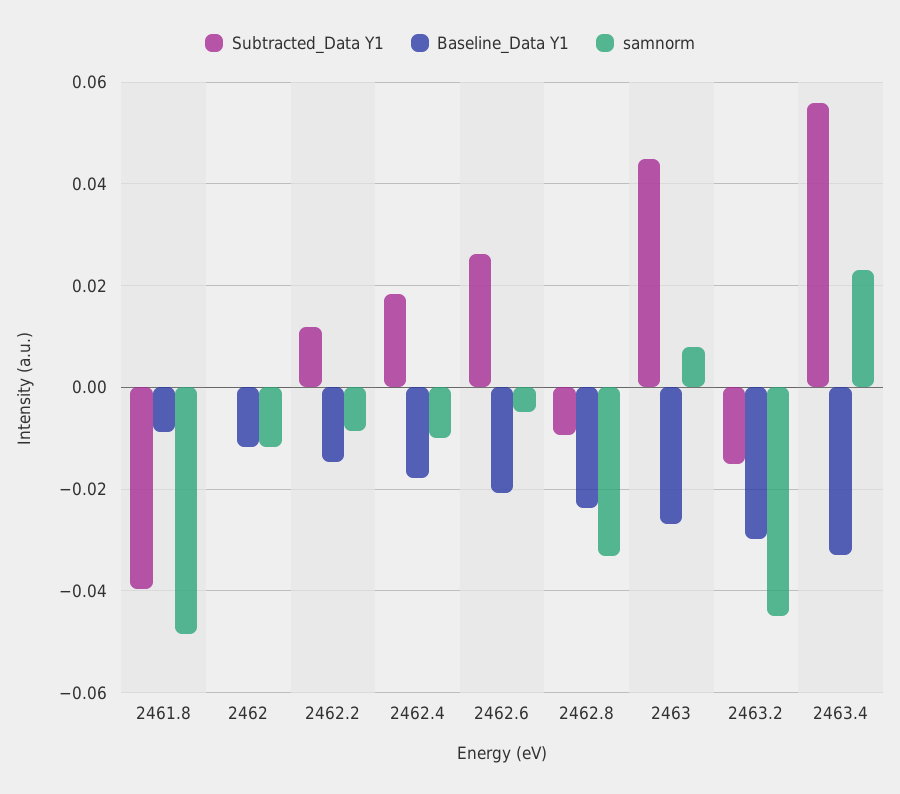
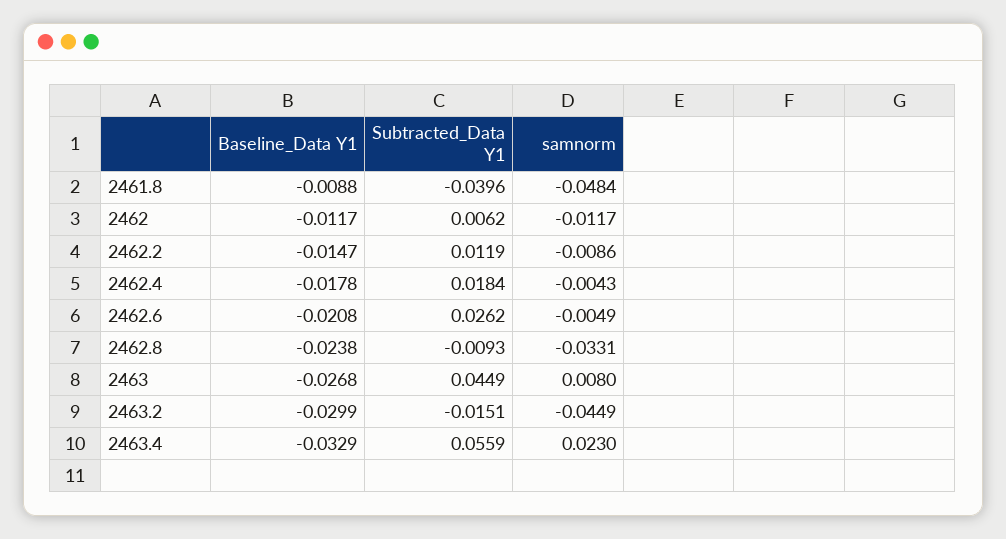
  {
    "Subtracted_Data Y1": {
      "2461.8": -0.0396,
-     "2462": 0,
+     "2462": 0.0062,
      "2462.2": 0.0119,
      "2462.4": 0.0184,
      "2462.6": 0.0262,
      "2462.8": -0.0093,
      "2463": 0.0449,
      "2463.2": -0.0151,
      "2463.4": 0.0559
    },
    "Baseline_Data Y1": {
      "2461.8": -0.0088,
      "2462": -0.0117,
      "2462.2": -0.0147,
      "2462.4": -0.0178,
      "2462.6": -0.0208,
      "2462.8": -0.0238,
      "2463": -0.0268,
      "2463.2": -0.0299,
      "2463.4": -0.0329
    },
    "samnorm": {
      "2461.8": -0.0484,
      "2462": -0.0117,
      "2462.2": -0.0086,
-     "2462.4": -0.01,
+     "2462.4": -0.0043,
      "2462.6": -0.0049,
      "2462.8": -0.0331,
      "2463": 0.008,
      "2463.2": -0.0449,
      "2463.4": 0.023
    }
  }

